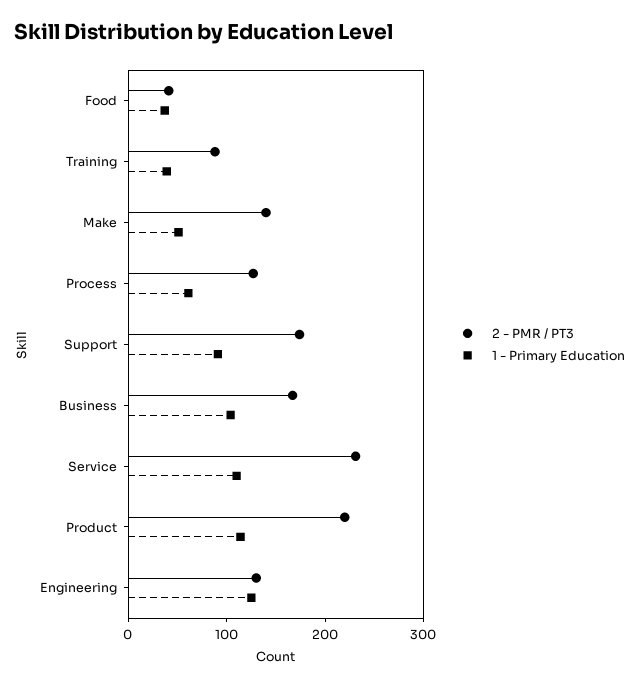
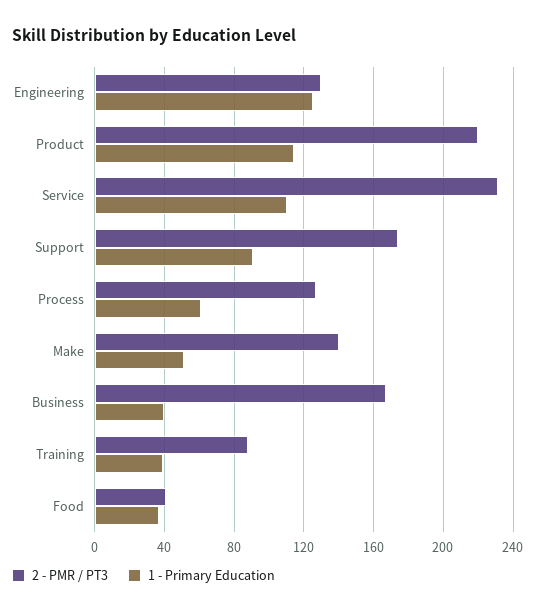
  {
    "2 - PMR / PT3": {
      "Food": 40,
      "Training": 90,
      "Make": 140,
      "Process": 125,
      "Support": 175,
      "Business": 165,
      "Service": 230,
      "Product": 220,
      "Engineering": 130
    },
    "1 - Primary Education": {
      "Food": 35,
      "Training": 40,
      "Make": 50,
      "Process": 60,
      "Support": 90,
-     "Business": 100,
+     "Business": 40,
      "Service": 110,
      "Product": 115,
      "Engineering": 125
    }
  }

